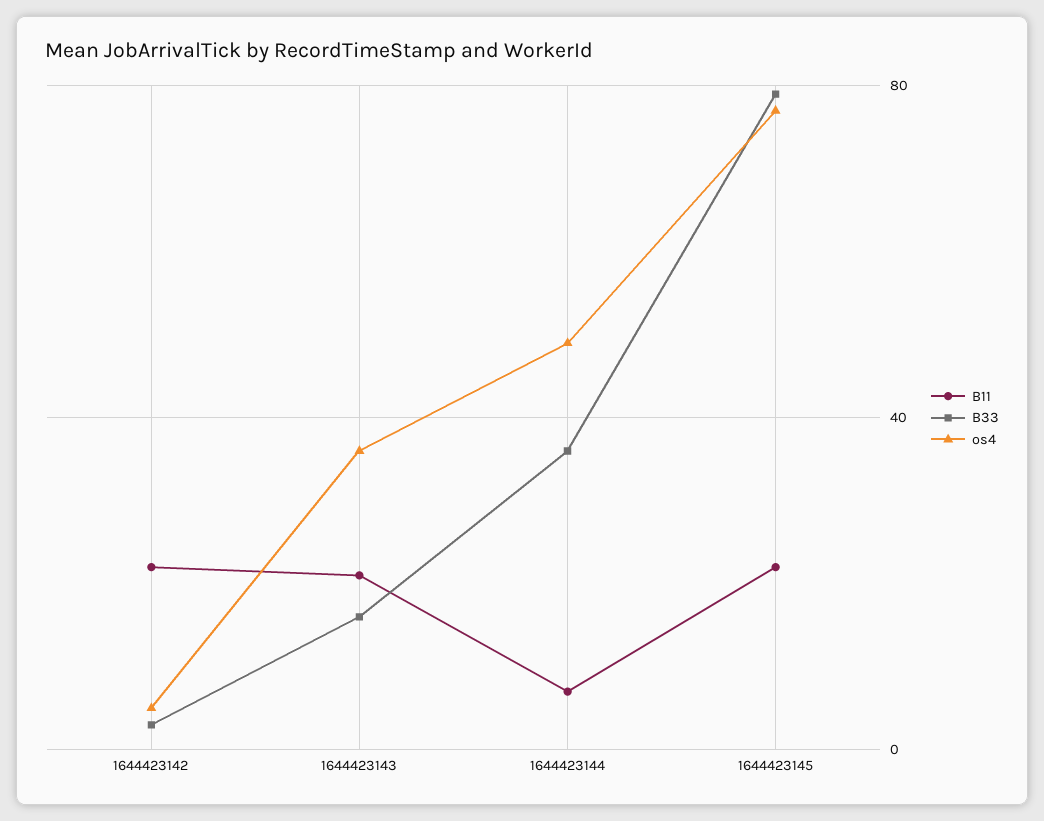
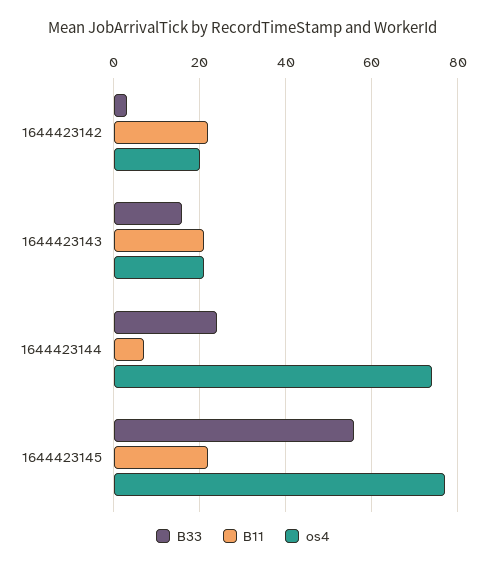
  {
    "B11": {
      "1644423142": 20,
      "1644423143": 20,
      "1644423144": 5,
      "1644423145": 20
    },
    "B33": {
      "1644423142": 5,
      "1644423143": 15,
-     "1644423144": 35,
+     "1644423144": 25,
-     "1644423145": 80
+     "1644423145": 55
    },
    "os4": {
-     "1644423142": 5,
+     "1644423142": 20,
-     "1644423143": 35,
+     "1644423143": 20,
-     "1644423144": 50,
+     "1644423144": 75,
      "1644423145": 75
    }
  }

